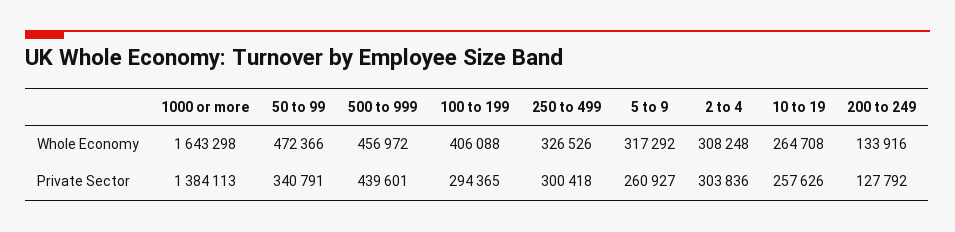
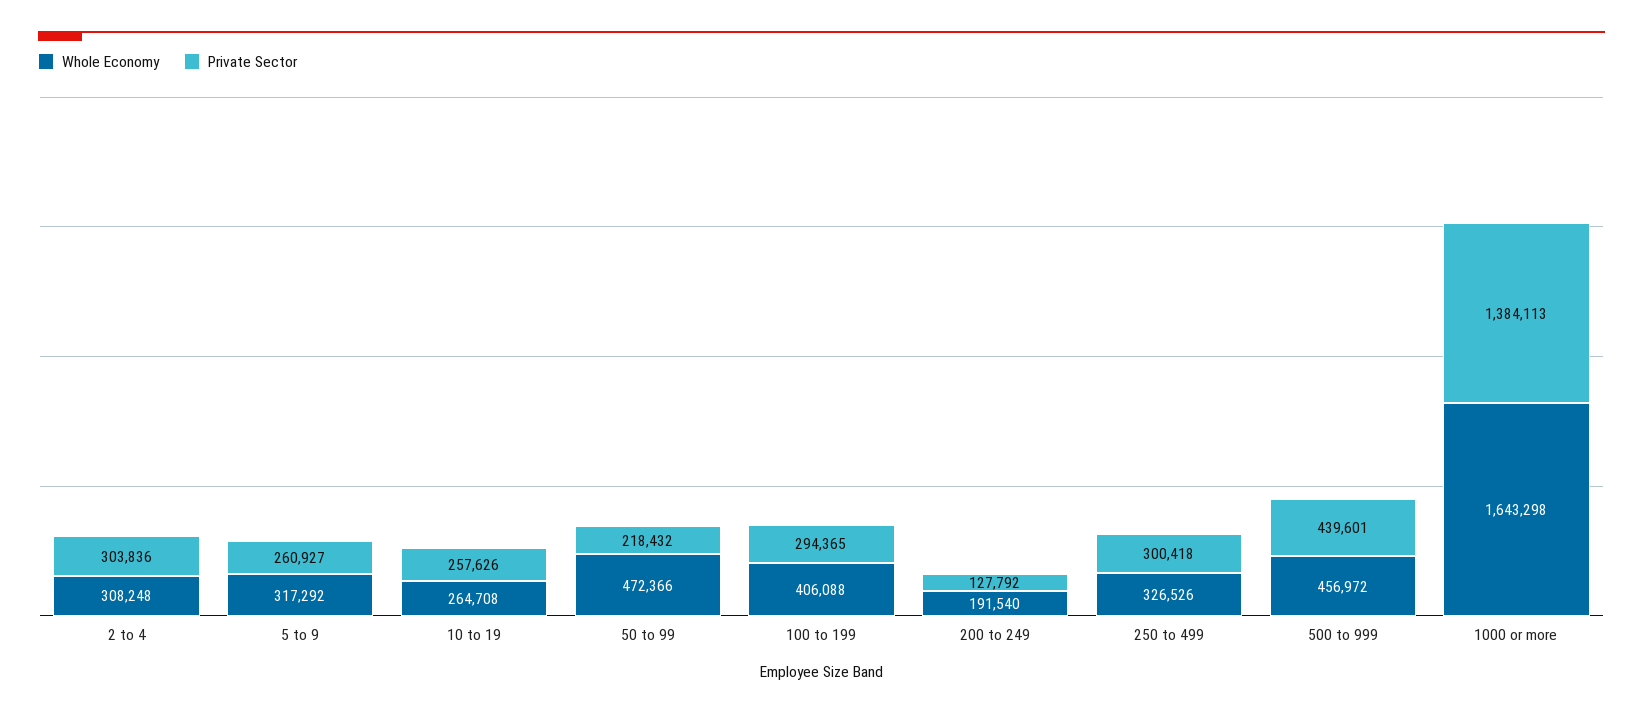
  {
    "Whole Economy": {
      "1000 or more": 1643298,
      "50 to 99": 472366,
      "500 to 999": 456972,
      "100 to 199": 406088,
      "250 to 499": 326526,
      "5 to 9": 317292,
      "2 to 4": 308248,
      "10 to 19": 264708,
-     "200 to 249": 133916
+     "200 to 249": 191540
    },
    "Private Sector": {
      "1000 or more": 1384113,
-     "50 to 99": 340791,
+     "50 to 99": 218432,
      "500 to 999": 439601,
      "100 to 199": 294365,
      "250 to 499": 300418,
      "5 to 9": 260927,
      "2 to 4": 303836,
      "10 to 19": 257626,
      "200 to 249": 127792
    }
  }

